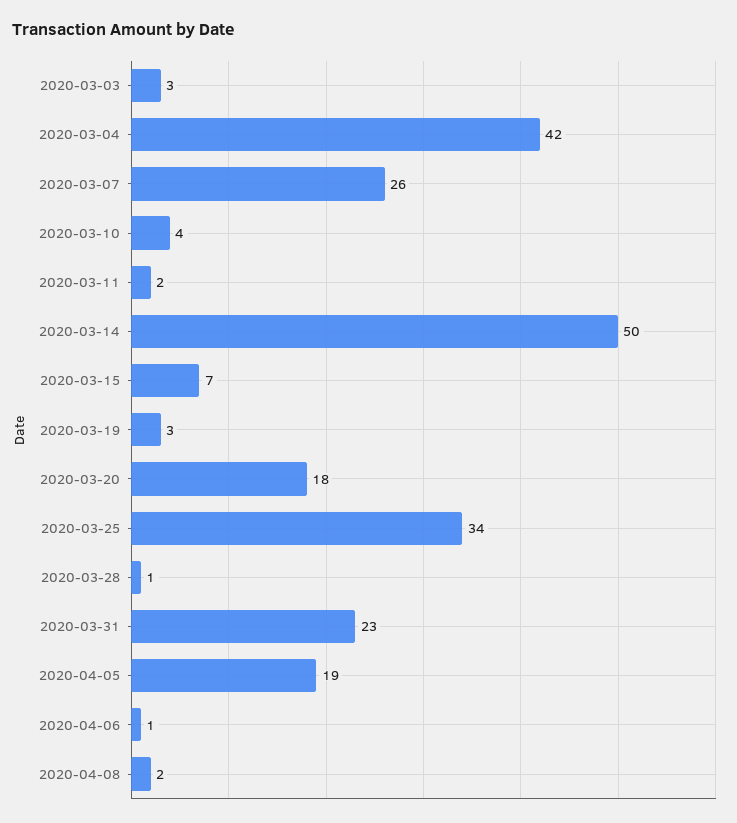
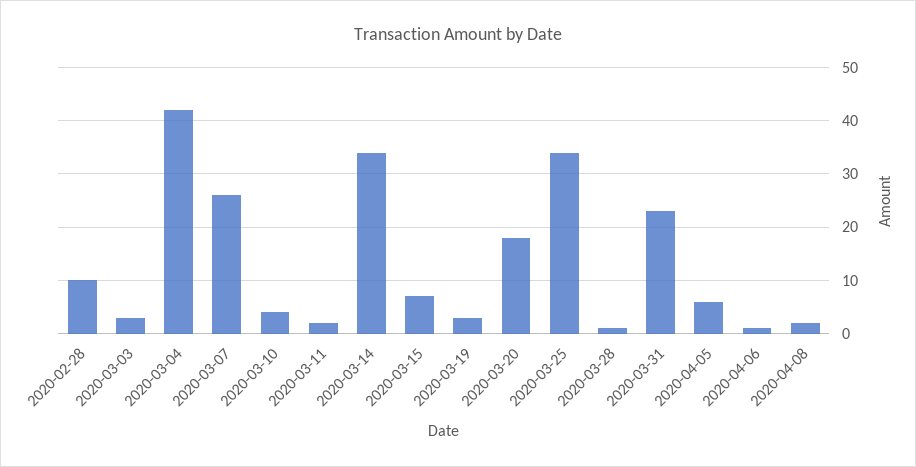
  {
    "2020-03-03": 3,
    "2020-03-04": 42,
    "2020-03-07": 26,
    "2020-03-10": 4,
    "2020-03-11": 2,
-   "2020-03-14": 50,
+   "2020-03-14": 35,
    "2020-03-15": 7,
    "2020-03-19": 3,
    "2020-03-20": 18,
    "2020-03-25": 34,
    "2020-03-28": 1,
    "2020-03-31": 23,
-   "2020-04-05": 19,
+   "2020-04-05": 5,
    "2020-04-06": 1,
-   "2020-04-08": 2
+   "2020-04-08": 2,
+   "2020-02-28": 10
  }

